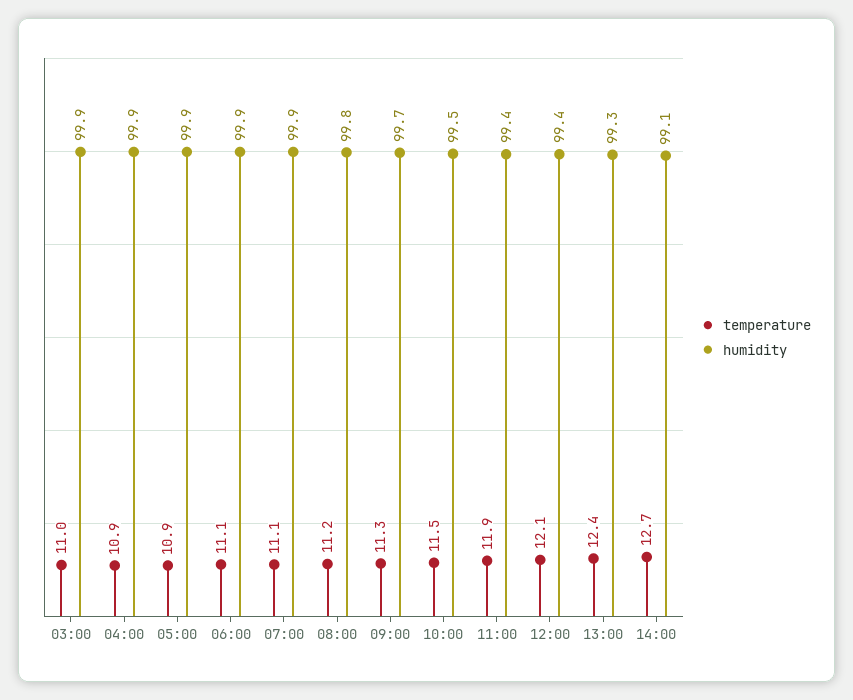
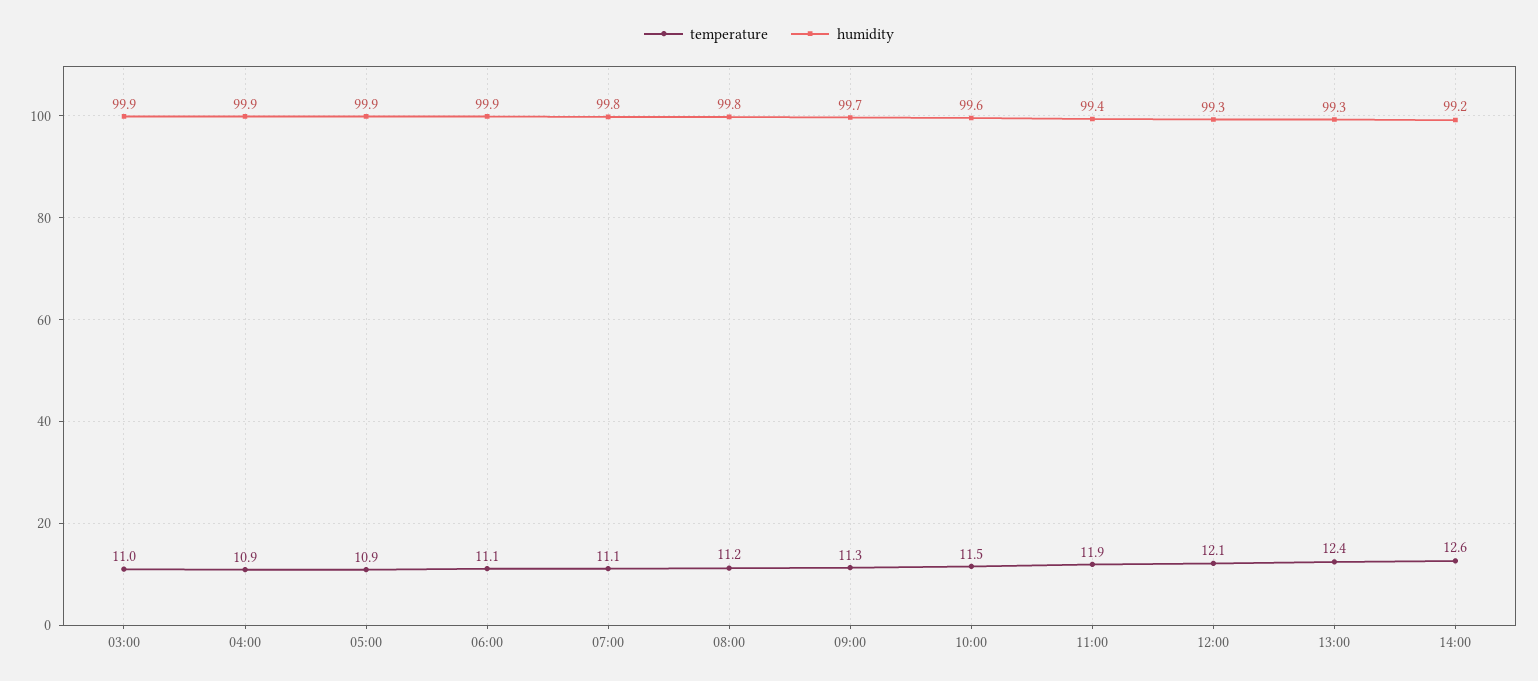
  {
    "temperature": {
      "03:00": 11,
      "04:00": 10.9,
      "05:00": 10.9,
      "06:00": 11.1,
      "07:00": 11.1,
      "08:00": 11.2,
      "09:00": 11.3,
      "10:00": 11.5,
      "11:00": 11.9,
      "12:00": 12.1,
      "13:00": 12.4,
-     "14:00": 12.7
+     "14:00": 12.6
    },
    "humidity": {
      "03:00": 99.9,
      "04:00": 99.9,
      "05:00": 99.9,
      "06:00": 99.9,
-     "07:00": 99.9,
+     "07:00": 99.8,
      "08:00": 99.8,
      "09:00": 99.7,
-     "10:00": 99.5,
+     "10:00": 99.6,
      "11:00": 99.4,
-     "12:00": 99.4,
+     "12:00": 99.3,
      "13:00": 99.3,
-     "14:00": 99.1
+     "14:00": 99.2
    }
  }

